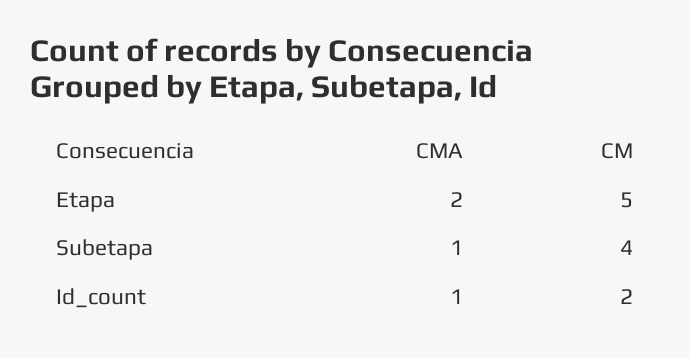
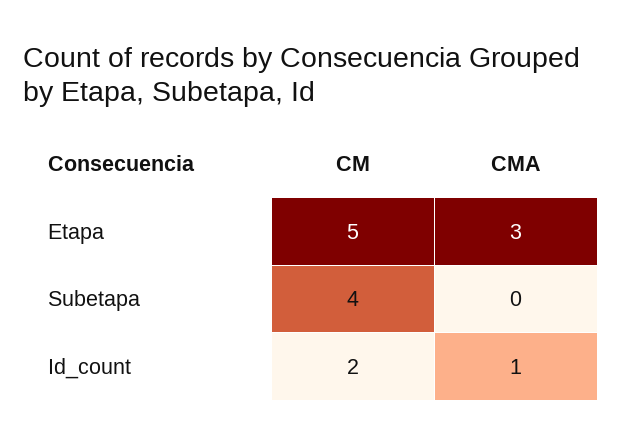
  {
    "CMA": {
-     "Etapa": 2,
+     "Etapa": 3,
-     "Subetapa": 1,
+     "Subetapa": 0,
      "Id_count": 1
    },
    "CM": {
      "Etapa": 5,
      "Subetapa": 4,
      "Id_count": 2
    }
  }

